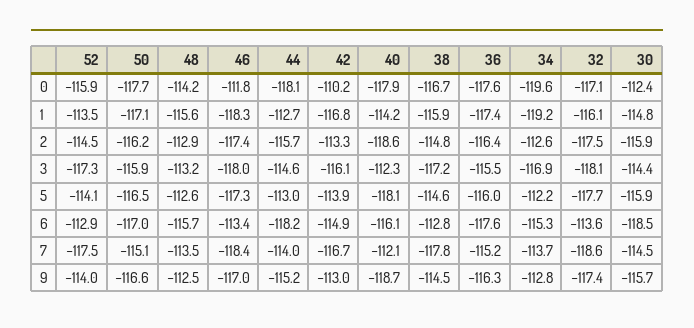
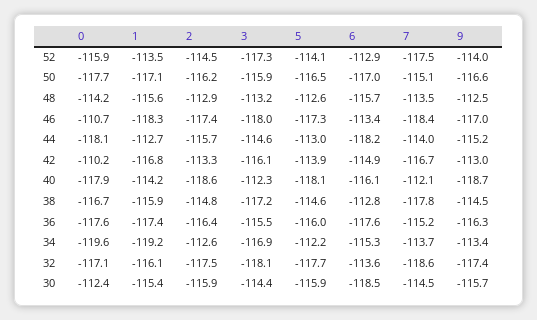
  {
    "52": {
      "0": -115.9,
      "1": -113.5,
      "2": -114.5,
      "3": -117.3,
      "5": -114.1,
      "6": -112.9,
      "7": -117.5,
      "9": -114
    },
    "50": {
      "0": -117.7,
      "1": -117.1,
      "2": -116.2,
      "3": -115.9,
      "5": -116.5,
      "6": -117,
      "7": -115.1,
      "9": -116.6
    },
    "48": {
      "0": -114.2,
      "1": -115.6,
      "2": -112.9,
      "3": -113.2,
      "5": -112.6,
      "6": -115.7,
      "7": -113.5,
      "9": -112.5
    },
    "46": {
-     "0": -111.8,
+     "0": -110.7,
      "1": -118.3,
      "2": -117.4,
      "3": -118,
      "5": -117.3,
      "6": -113.4,
      "7": -118.4,
      "9": -117
    },
    "44": {
      "0": -118.1,
      "1": -112.7,
      "2": -115.7,
      "3": -114.6,
      "5": -113,
      "6": -118.2,
      "7": -114,
      "9": -115.2
    },
    "42": {
      "0": -110.2,
      "1": -116.8,
      "2": -113.3,
      "3": -116.1,
      "5": -113.9,
      "6": -114.9,
      "7": -116.7,
      "9": -113
    },
    "40": {
      "0": -117.9,
      "1": -114.2,
      "2": -118.6,
      "3": -112.3,
      "5": -118.1,
      "6": -116.1,
      "7": -112.1,
      "9": -118.7
    },
    "38": {
      "0": -116.7,
      "1": -115.9,
      "2": -114.8,
      "3": -117.2,
      "5": -114.6,
      "6": -112.8,
      "7": -117.8,
      "9": -114.5
    },
    "36": {
      "0": -117.6,
      "1": -117.4,
      "2": -116.4,
      "3": -115.5,
      "5": -116,
      "6": -117.6,
      "7": -115.2,
      "9": -116.3
    },
    "34": {
      "0": -119.6,
      "1": -119.2,
      "2": -112.6,
      "3": -116.9,
      "5": -112.2,
      "6": -115.3,
      "7": -113.7,
-     "9": -112.8
+     "9": -113.4
    },
    "32": {
      "0": -117.1,
      "1": -116.1,
      "2": -117.5,
      "3": -118.1,
      "5": -117.7,
      "6": -113.6,
      "7": -118.6,
      "9": -117.4
    },
    "30": {
      "0": -112.4,
-     "1": -114.8,
+     "1": -115.4,
      "2": -115.9,
      "3": -114.4,
      "5": -115.9,
      "6": -118.5,
      "7": -114.5,
      "9": -115.7
    }
  }

